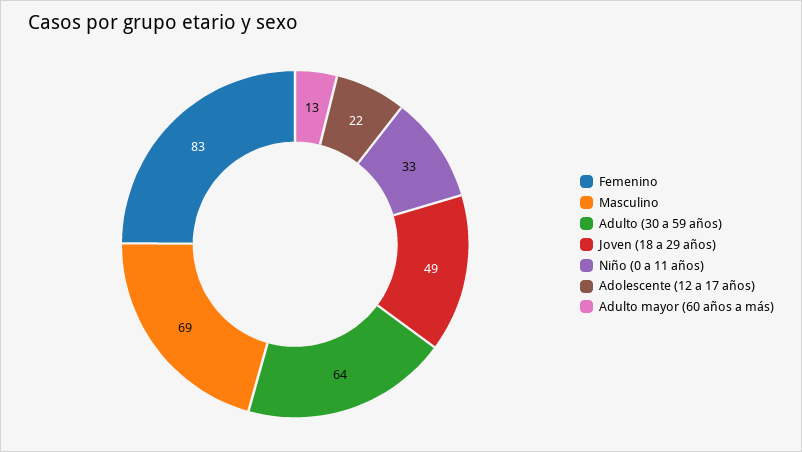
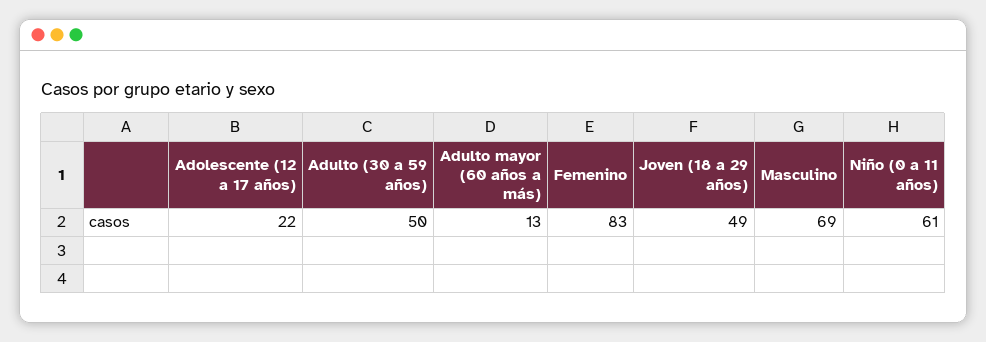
  {
    "Femenino": 83,
    "Masculino": 69,
-   "Adulto (30 a 59 años)": 64,
+   "Adulto (30 a 59 años)": 50,
    "Joven (18 a 29 años)": 49,
-   "Niño (0 a 11 años)": 33,
+   "Niño (0 a 11 años)": 61,
    "Adolescente (12 a 17 años)": 22,
    "Adulto mayor (60 años a más)": 13
  }

